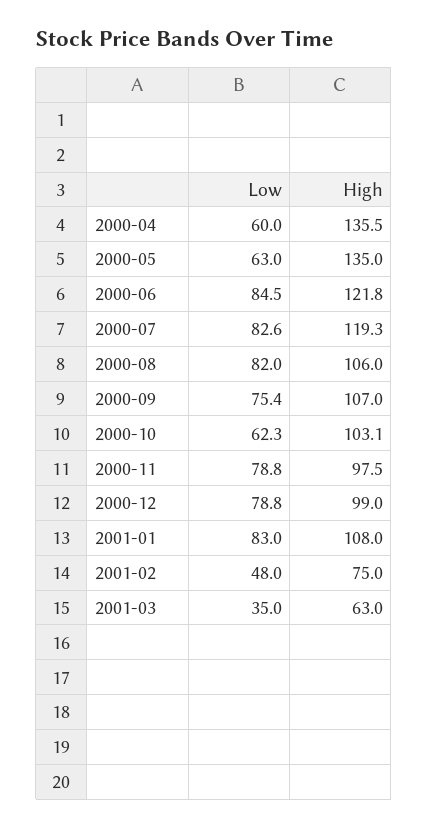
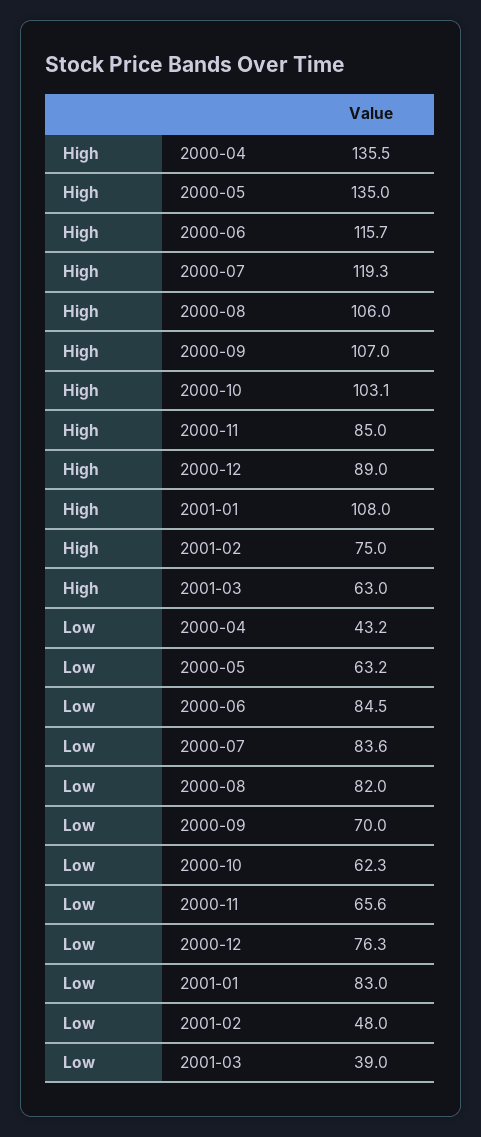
  {
    "Low": {
-     "2000-04": 60,
+     "2000-04": 43.2,
-     "2000-05": 63,
+     "2000-05": 63.2,
      "2000-06": 84.5,
-     "2000-07": 82.6,
+     "2000-07": 83.6,
      "2000-08": 82,
-     "2000-09": 75.4,
+     "2000-09": 70,
      "2000-10": 62.3,
-     "2000-11": 78.8,
+     "2000-11": 65.6,
-     "2000-12": 78.8,
+     "2000-12": 76.3,
      "2001-01": 83,
      "2001-02": 48,
-     "2001-03": 35
+     "2001-03": 39
    },
    "High": {
      "2000-04": 135.5,
      "2000-05": 135,
-     "2000-06": 121.8,
+     "2000-06": 115.7,
      "2000-07": 119.3,
      "2000-08": 106,
      "2000-09": 107,
      "2000-10": 103.1,
-     "2000-11": 97.5,
+     "2000-11": 85,
-     "2000-12": 99,
+     "2000-12": 89,
      "2001-01": 108,
      "2001-02": 75,
      "2001-03": 63
    }
  }

